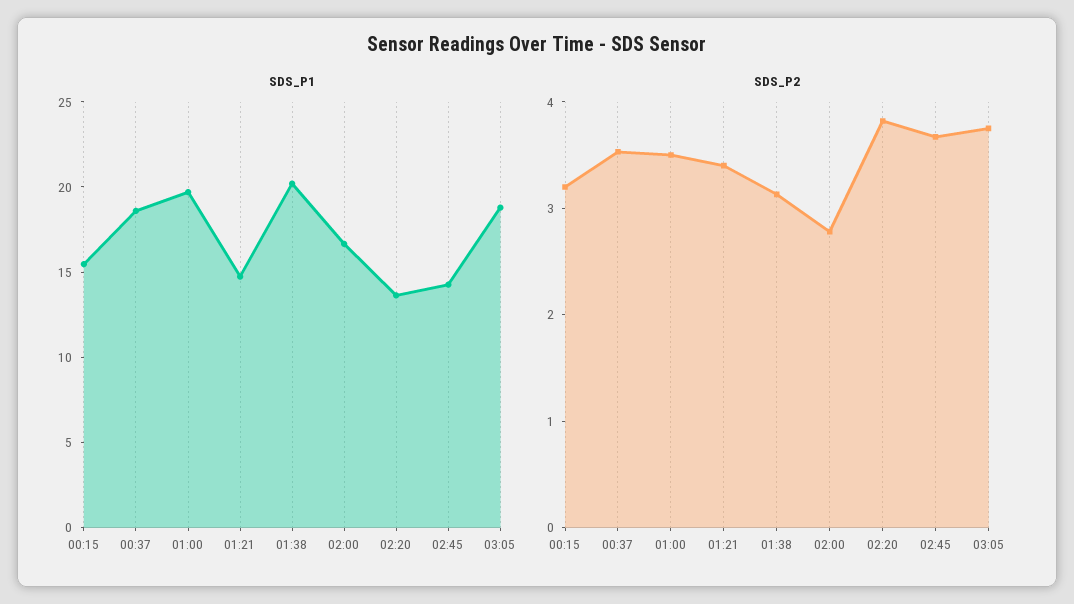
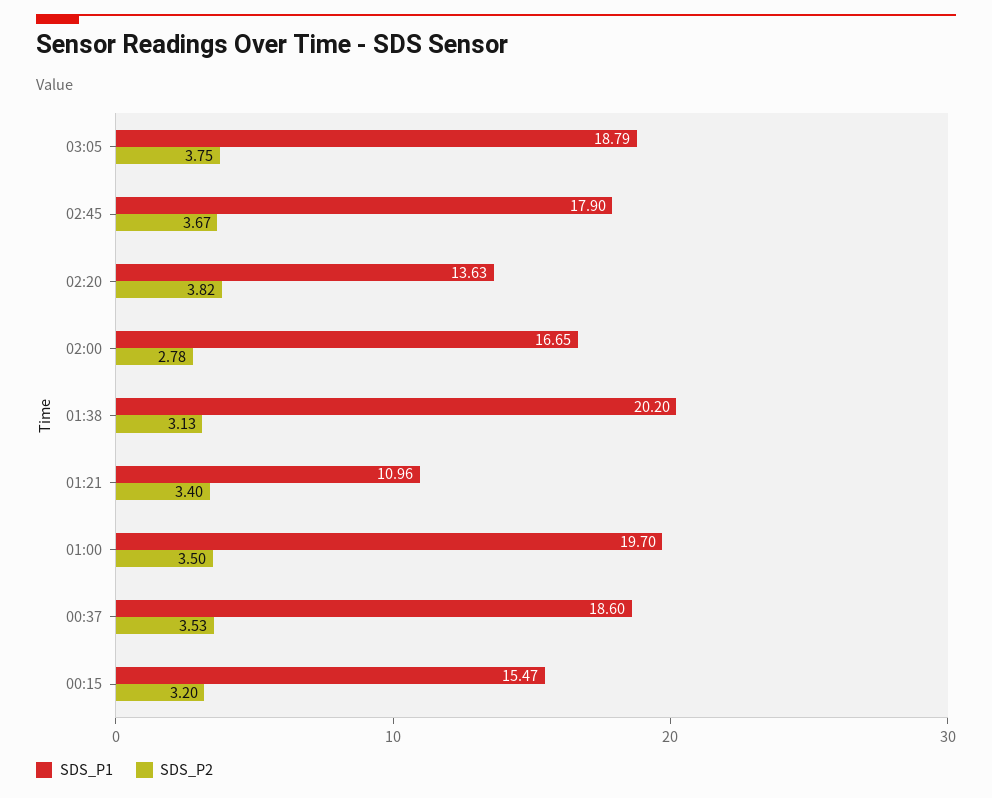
  {
    "SDS_P1": {
      "00:15": 15.47,
      "00:37": 18.6,
      "01:00": 19.7,
-     "01:21": 15,
+     "01:21": 10.96,
      "01:38": 20.2,
      "02:00": 16.65,
      "02:20": 13.63,
-     "02:45": 14,
+     "02:45": 17.9,
      "03:05": 18.79
    },
    "SDS_P2": {
      "00:15": 3.2,
      "00:37": 3.53,
      "01:00": 3.5,
      "01:21": 3.4,
      "01:38": 3.13,
      "02:00": 2.78,
      "02:20": 3.82,
      "02:45": 3.67,
      "03:05": 3.75
    }
  }

